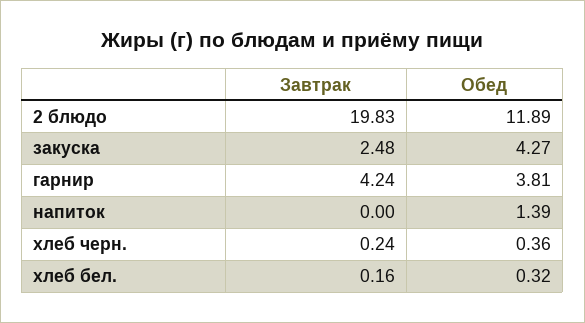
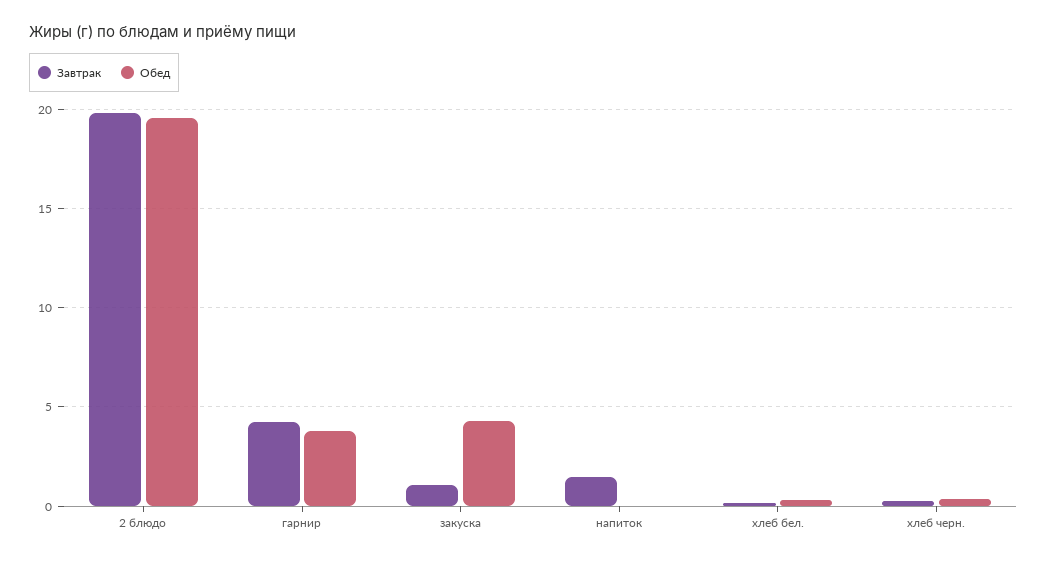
  {
    "Завтрак": {
      "2 блюдо": 19.83,
-     "закуска": 2.48,
+     "закуска": 1,
      "гарнир": 4.24,
-     "напиток": 0,
+     "напиток": 1.5,
      "хлеб черн.": 0.24,
      "хлеб бел.": 0.16
    },
    "Обед": {
-     "2 блюдо": 11.89,
+     "2 блюдо": 19.5,
      "закуска": 4.27,
      "гарнир": 3.81,
-     "напиток": 1.39,
+     "напиток": 0,
      "хлеб черн.": 0.36,
      "хлеб бел.": 0.32
    }
  }

